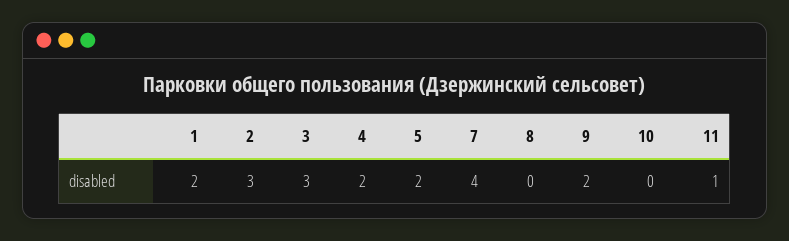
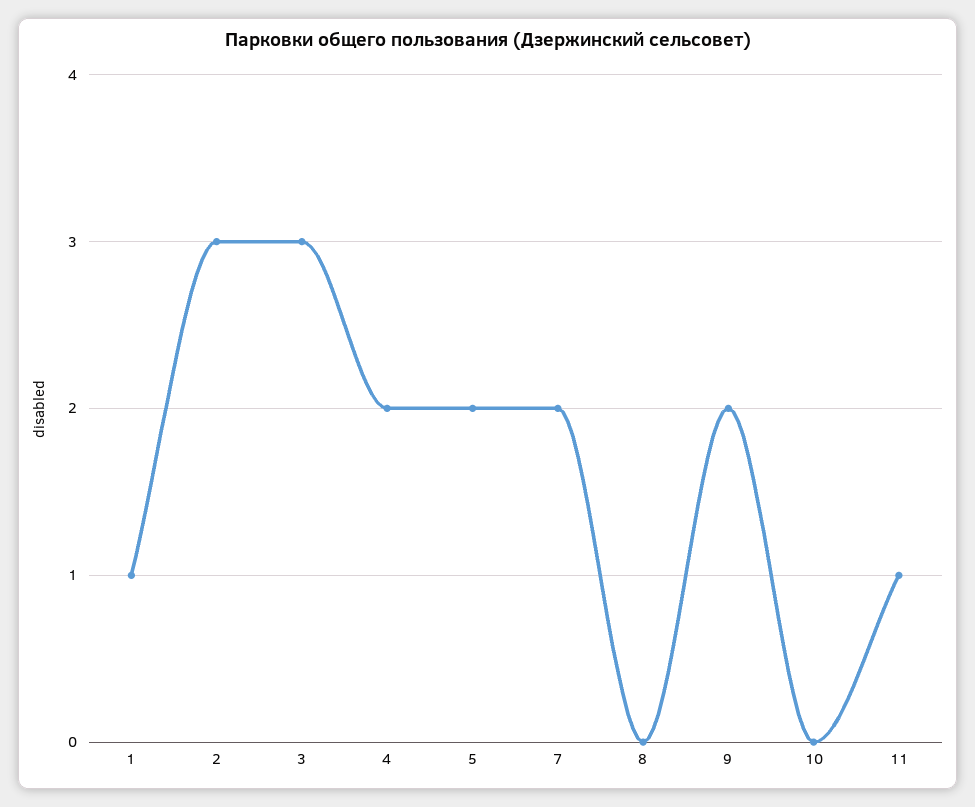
  {
-   "1": 2,
+   "1": 1,
    "2": 3,
    "3": 3,
    "4": 2,
    "5": 2,
-   "7": 4,
+   "7": 2,
    "8": 0,
    "9": 2,
    "10": 0,
    "11": 1
  }

